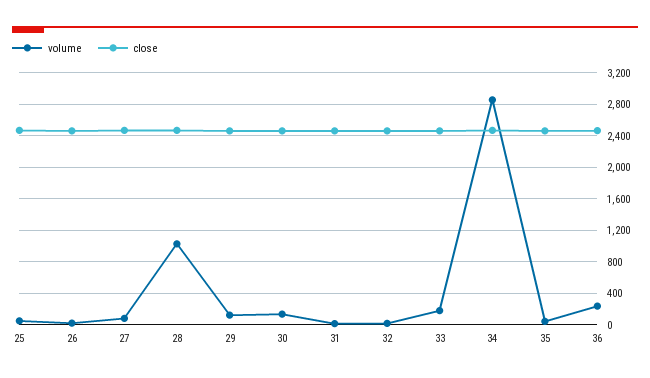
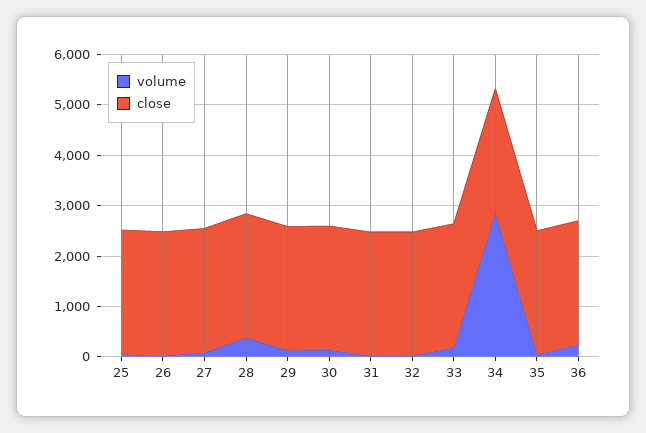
  {
    "volume": {
      "25": 0,
      "26": 0,
      "27": 100,
-     "28": 1000,
+     "28": 400,
      "29": 100,
      "30": 100,
      "31": 0,
      "32": 0,
      "33": 200,
      "34": 2900,
      "35": 0,
      "36": 200
    },
    "close": {
      "25": 2500,
      "26": 2500,
      "27": 2500,
      "28": 2500,
      "29": 2500,
      "30": 2500,
      "31": 2500,
      "32": 2500,
      "33": 2500,
      "34": 2500,
      "35": 2500,
      "36": 2500
    }
  }

